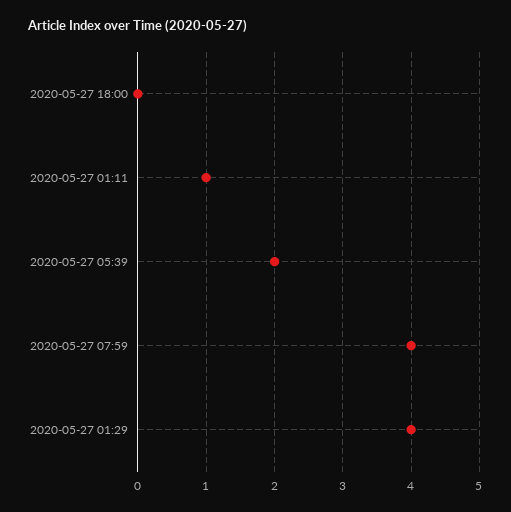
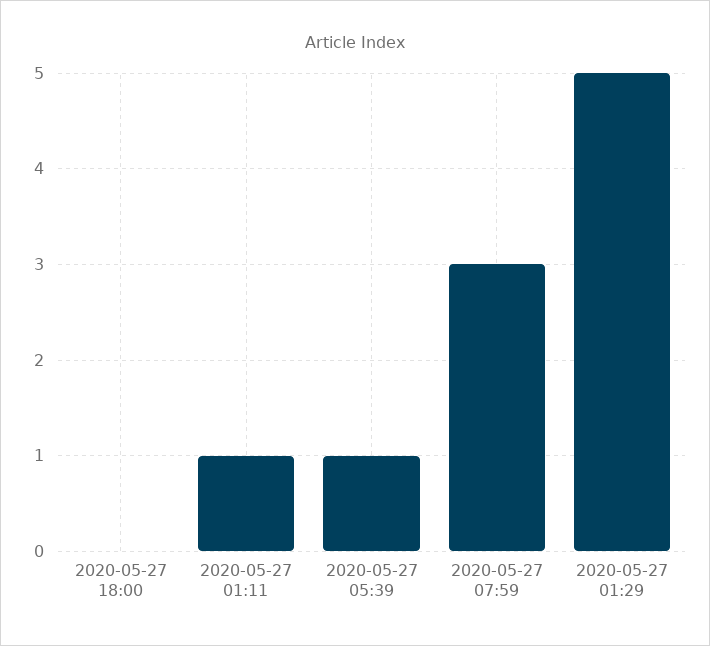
  {
    "2020-05-27 18:00": 0,
    "2020-05-27 01:11": 1,
-   "2020-05-27 05:39": 2,
+   "2020-05-27 05:39": 1,
-   "2020-05-27 07:59": 4,
+   "2020-05-27 07:59": 3,
-   "2020-05-27 01:29": 4
+   "2020-05-27 01:29": 5
  }

